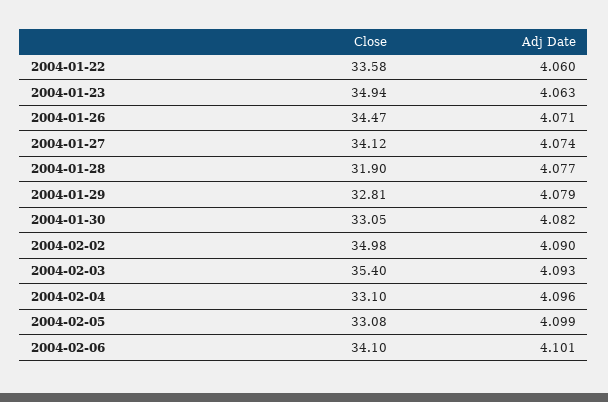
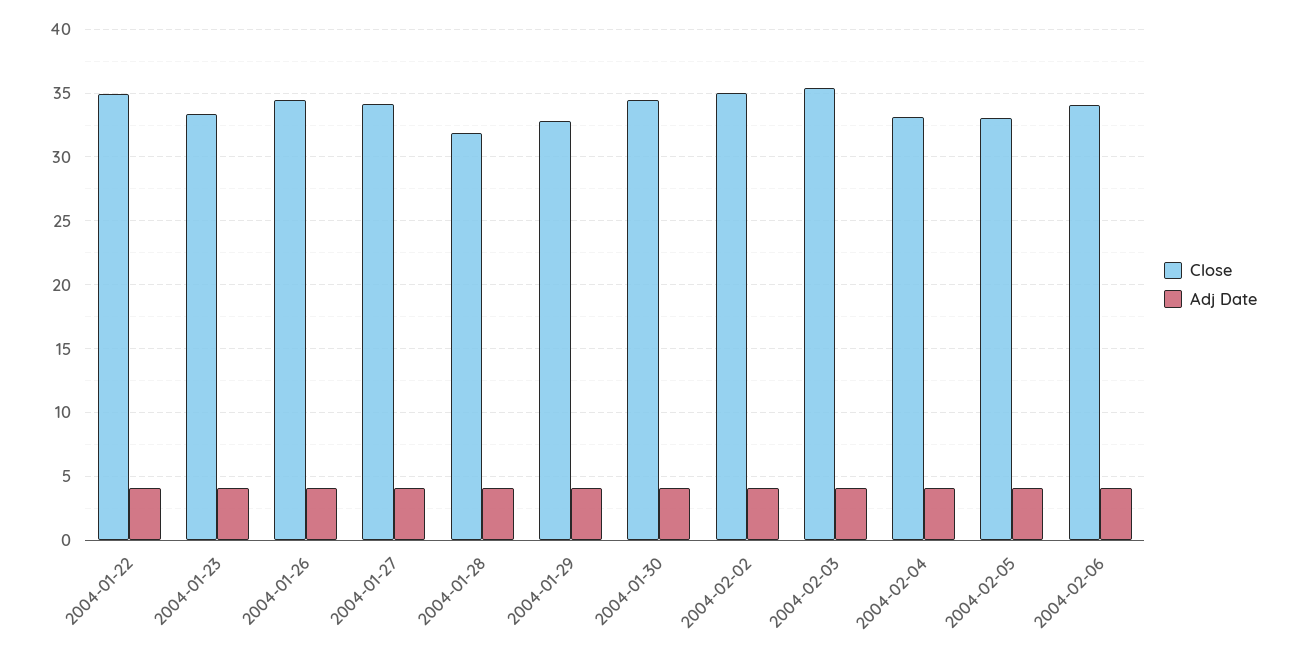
  {
    "Close": {
-     "2004-01-22": 33.58,
+     "2004-01-22": 35,
-     "2004-01-23": 34.94,
+     "2004-01-23": 33.5,
      "2004-01-26": 34.47,
      "2004-01-27": 34.12,
      "2004-01-28": 31.9,
      "2004-01-29": 32.81,
-     "2004-01-30": 33.05,
+     "2004-01-30": 34.5,
      "2004-02-02": 34.98,
      "2004-02-03": 35.4,
      "2004-02-04": 33.1,
      "2004-02-05": 33.08,
      "2004-02-06": 34.1
    },
    "Adj Date": {
      "2004-01-22": 4.06,
      "2004-01-23": 4.063,
      "2004-01-26": 4.071,
      "2004-01-27": 4.074,
      "2004-01-28": 4.077,
      "2004-01-29": 4.079,
      "2004-01-30": 4.082,
      "2004-02-02": 4.09,
      "2004-02-03": 4.093,
      "2004-02-04": 4.096,
      "2004-02-05": 4.099,
      "2004-02-06": 4.101
    }
  }

